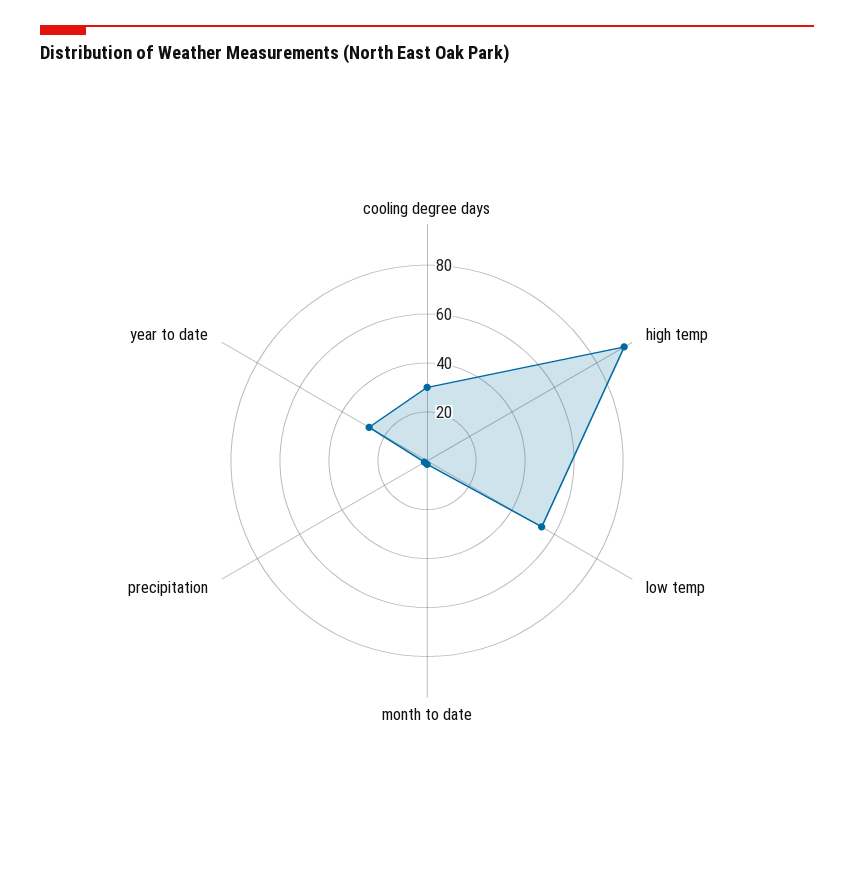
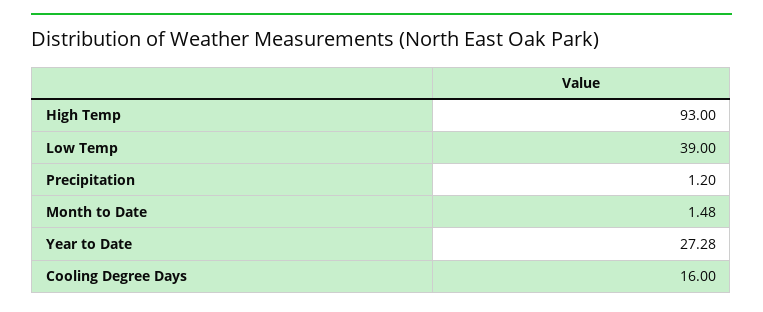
  {
-   "cooling degree days": 30,
+   "cooling degree days": 16,
    "high temp": 93,
-   "low temp": 55,
+   "low temp": 39,
    "month to date": 1.48,
    "precipitation": 1.2,
    "year to date": 27.28
  }

